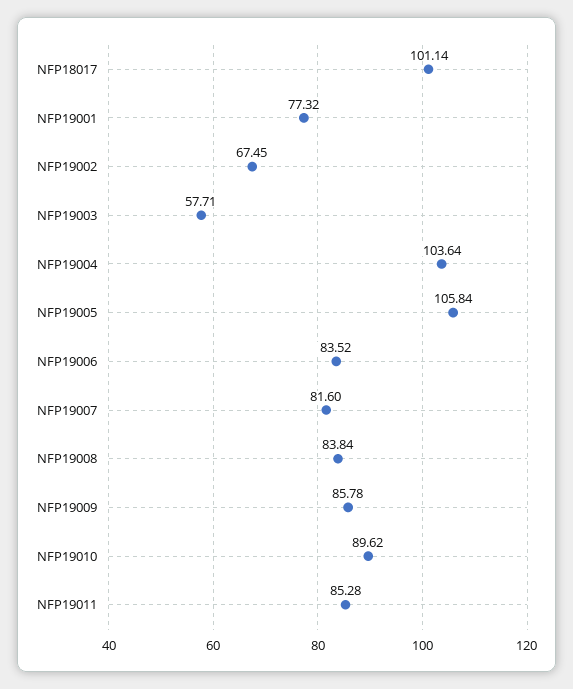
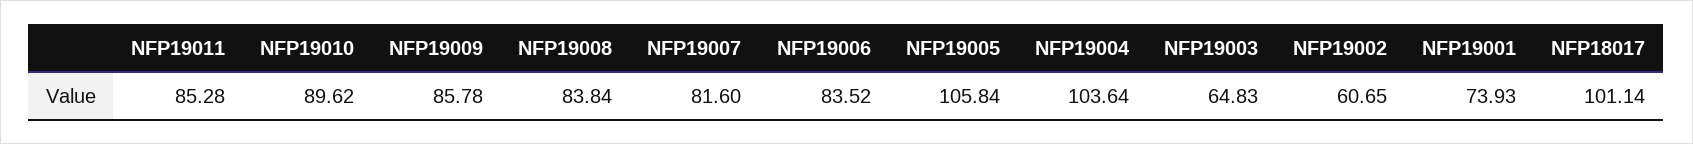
  {
    "NFP18017": 101.14,
-   "NFP19001": 77.32,
+   "NFP19001": 73.93,
-   "NFP19002": 67.45,
+   "NFP19002": 60.65,
-   "NFP19003": 57.71,
+   "NFP19003": 64.83,
    "NFP19004": 103.64,
    "NFP19005": 105.84,
    "NFP19006": 83.52,
    "NFP19007": 81.6,
    "NFP19008": 83.84,
    "NFP19009": 85.78,
    "NFP19010": 89.62,
    "NFP19011": 85.28
  }

